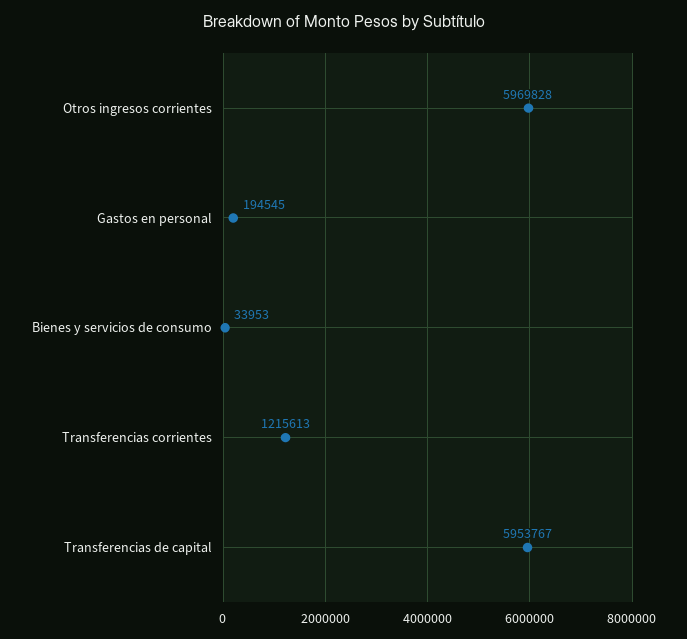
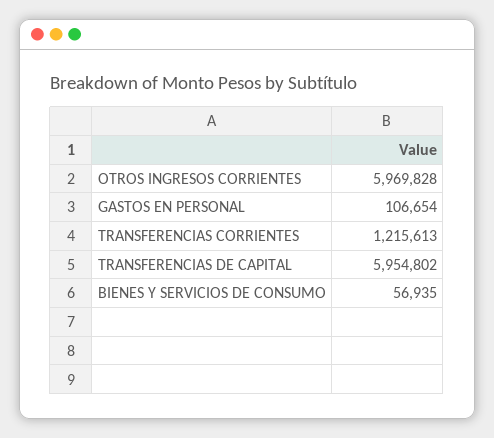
  {
    "Otros ingresos corrientes": 5969828,
-   "Gastos en personal": 194545,
+   "Gastos en personal": 106654,
-   "Bienes y servicios de consumo": 33953,
+   "Bienes y servicios de consumo": 56935,
    "Transferencias corrientes": 1215613,
-   "Transferencias de capital": 5953767
+   "Transferencias de capital": 5954802
  }

